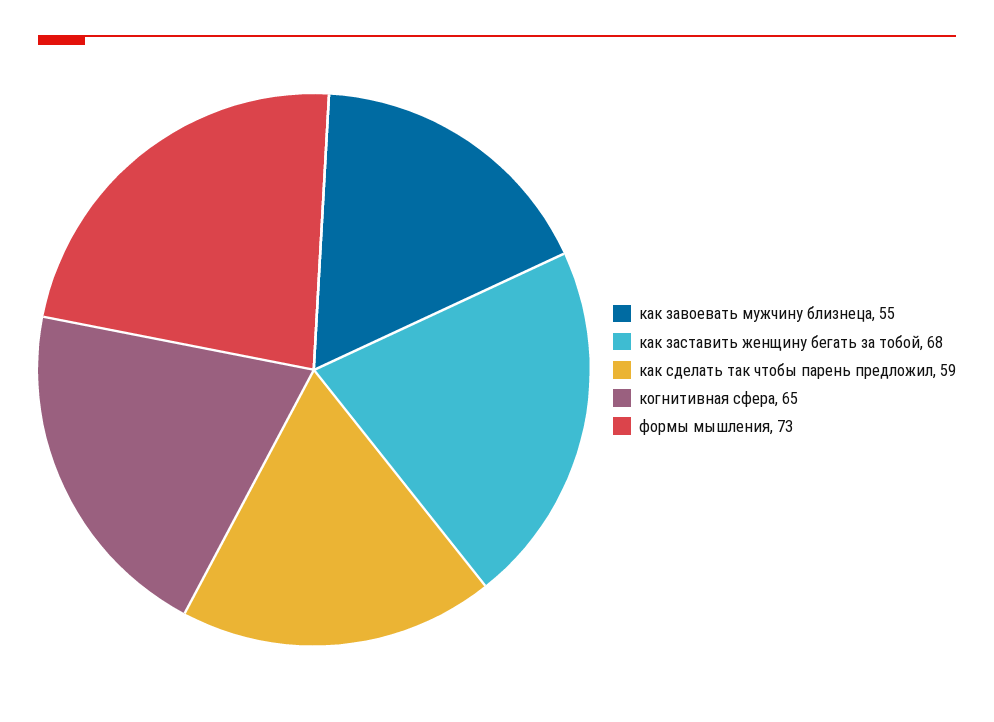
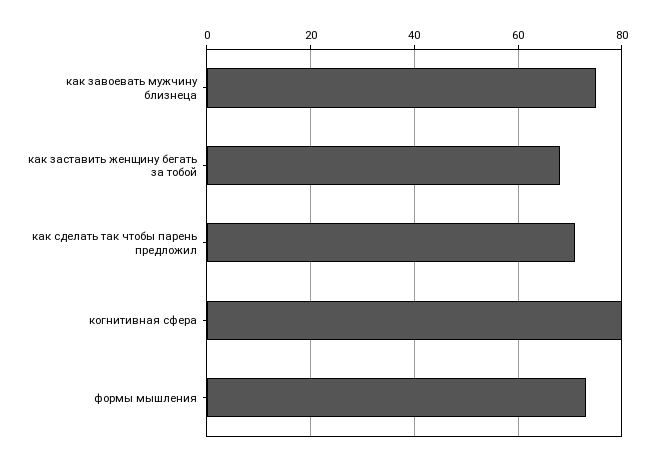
  {
-   "как завоевать мужчину близнеца": 55,
+   "как завоевать мужчину близнеца": 75,
    "как заставить женщину бегать за тобой": 68,
-   "как сделать так чтобы парень предложил": 59,
+   "как сделать так чтобы парень предложил": 70,
-   "когнитивная сфера": 65,
+   "когнитивная сфера": 80,
    "формы мышления": 73
  }

